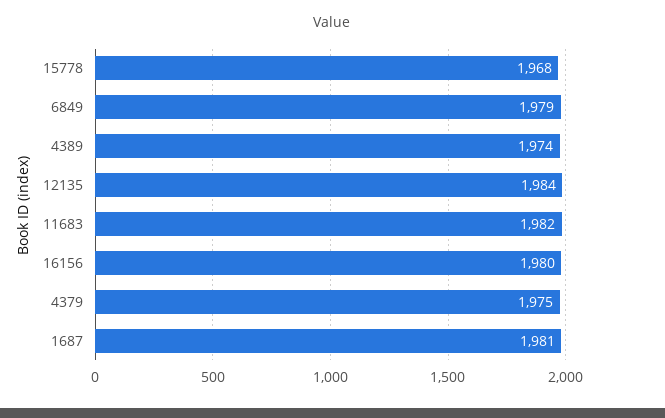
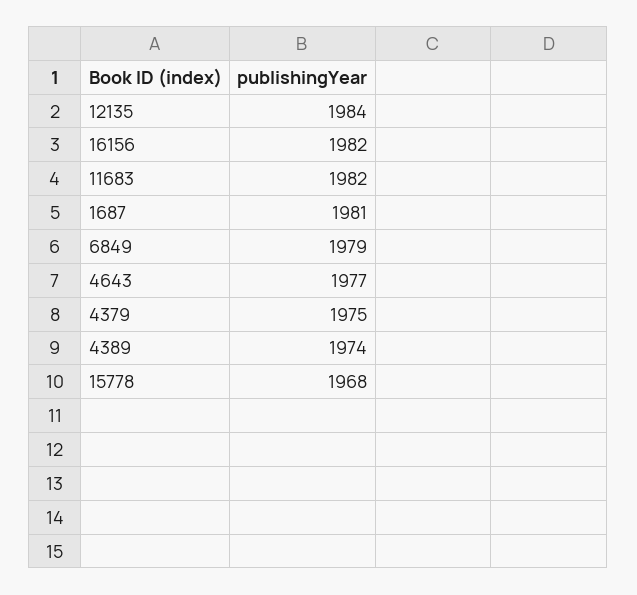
  {
    "15778": 1968,
    "6849": 1979,
    "4389": 1974,
    "12135": 1984,
    "11683": 1982,
-   "16156": 1980,
+   "16156": 1982,
    "4379": 1975,
-   "1687": 1981
+   "1687": 1981,
+   "4643": 1977
  }

